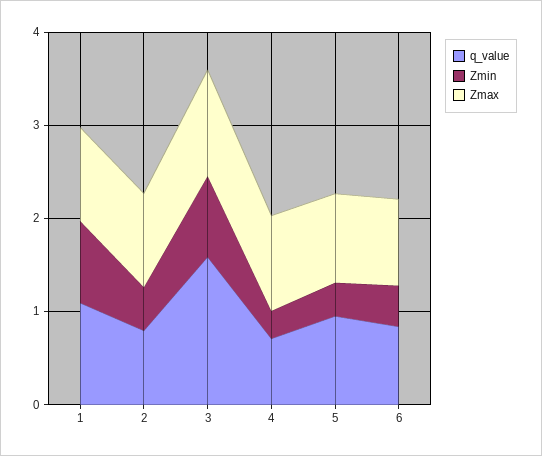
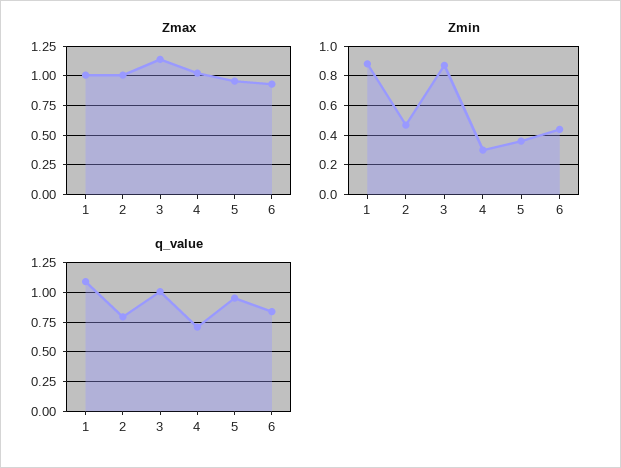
  {
    "q_value": {
      "1": 1,
      "2": 0.8,
-     "3": 1.6,
+     "3": 1,
      "4": 0.8,
      "5": 1,
      "6": 0.8
    },
    "Zmin": {
      "1": 0.9,
      "2": 0.45,
      "3": 0.85,
      "4": 0.3,
      "5": 0.35,
      "6": 0.45
    },
    "Zmax": {
      "1": 1,
      "2": 1,
      "3": 1.2,
      "4": 1,
      "5": 1,
      "6": 1
    }
  }

